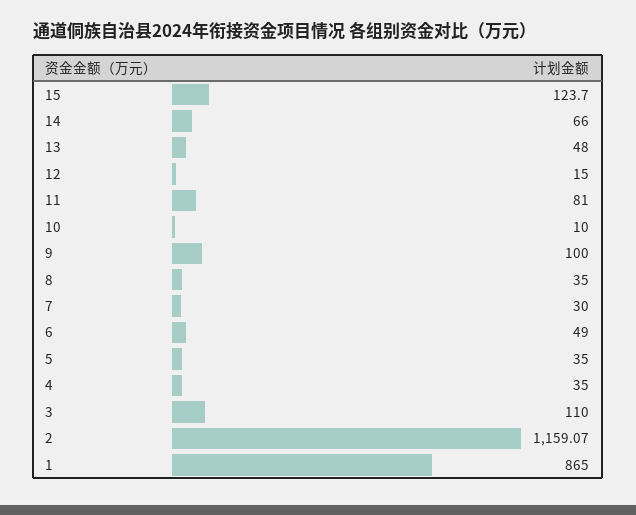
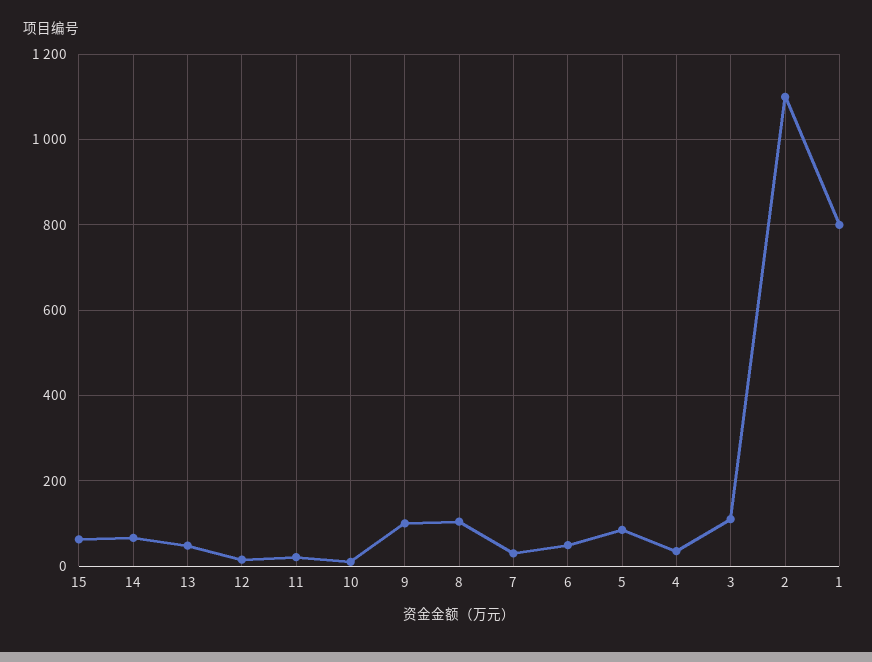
  {
-   "15": 123.7,
+   "15": 60,
    "14": 66,
    "13": 48,
    "12": 15,
-   "11": 81,
+   "11": 20,
    "10": 10,
    "9": 100,
-   "8": 35,
+   "8": 100,
    "7": 30,
    "6": 49,
-   "5": 35,
+   "5": 80,
    "4": 35,
    "3": 110,
-   "2": 1159.07,
+   "2": 1100,
-   "1": 865
+   "1": 800
  }

